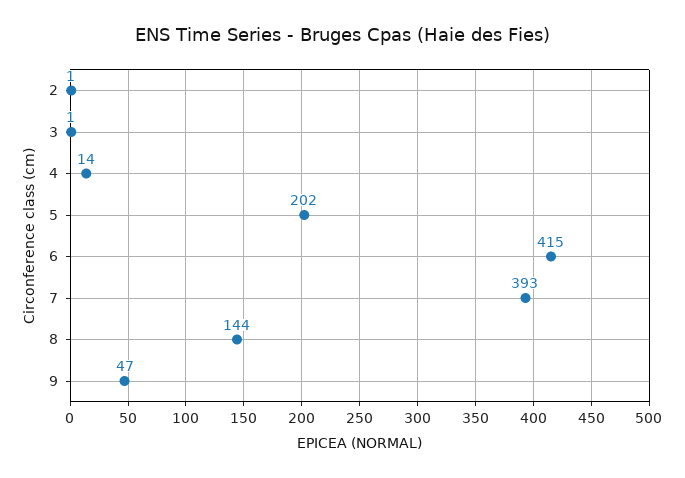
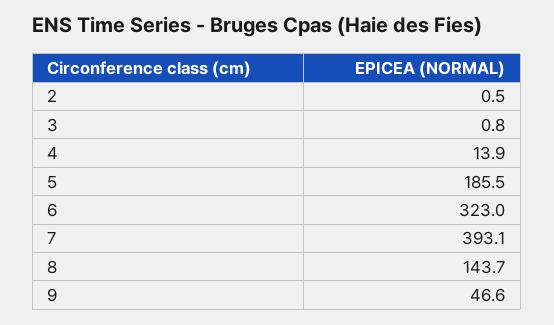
  {
    "2": 0.5,
    "3": 0.8,
    "4": 13.9,
-   "5": 202,
+   "5": 185.5,
-   "6": 415,
+   "6": 323,
    "7": 393.1,
    "8": 143.7,
    "9": 46.6
  }

